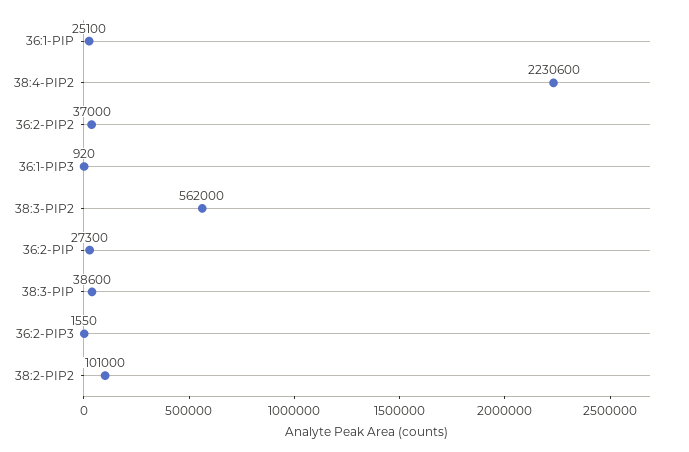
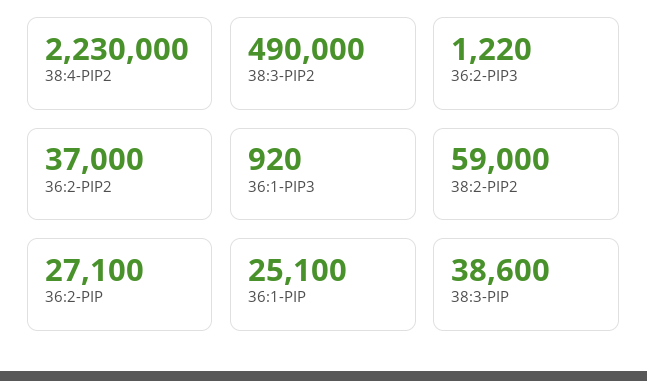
  {
    "36:1-PIP": 25100,
-   "38:4-PIP2": 2230600,
+   "38:4-PIP2": 2230000,
    "36:2-PIP2": 37000,
    "36:1-PIP3": 920,
-   "38:3-PIP2": 562000,
+   "38:3-PIP2": 490000,
-   "36:2-PIP": 27300,
+   "36:2-PIP": 27100,
    "38:3-PIP": 38600,
-   "36:2-PIP3": 1550,
+   "36:2-PIP3": 1220,
-   "38:2-PIP2": 101000
+   "38:2-PIP2": 59000
  }

